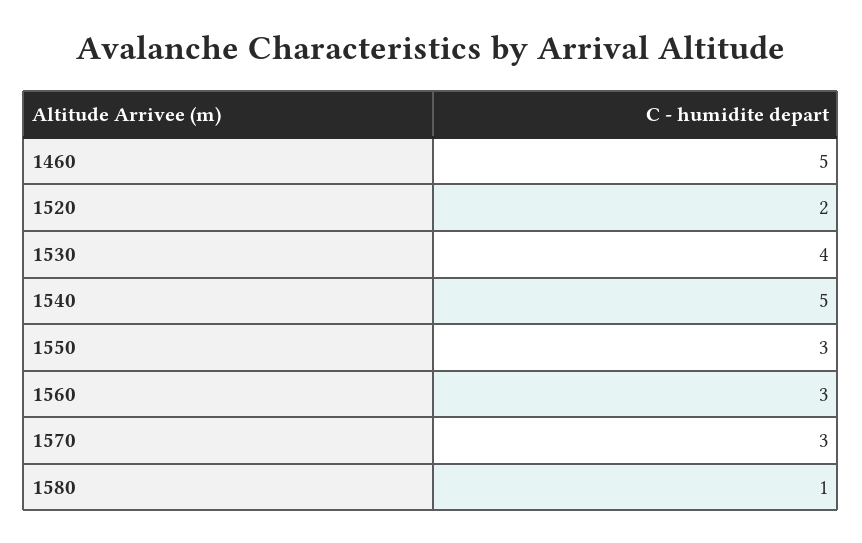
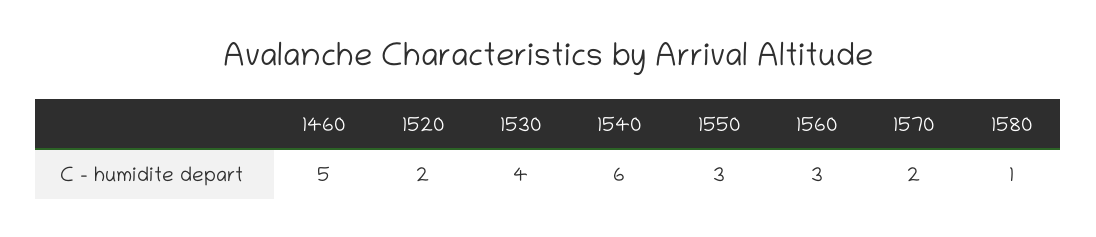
  {
    "1460": 5,
    "1520": 2,
    "1530": 4,
-   "1540": 5,
+   "1540": 6,
    "1550": 3,
    "1560": 3,
-   "1570": 3,
+   "1570": 2,
    "1580": 1
  }

